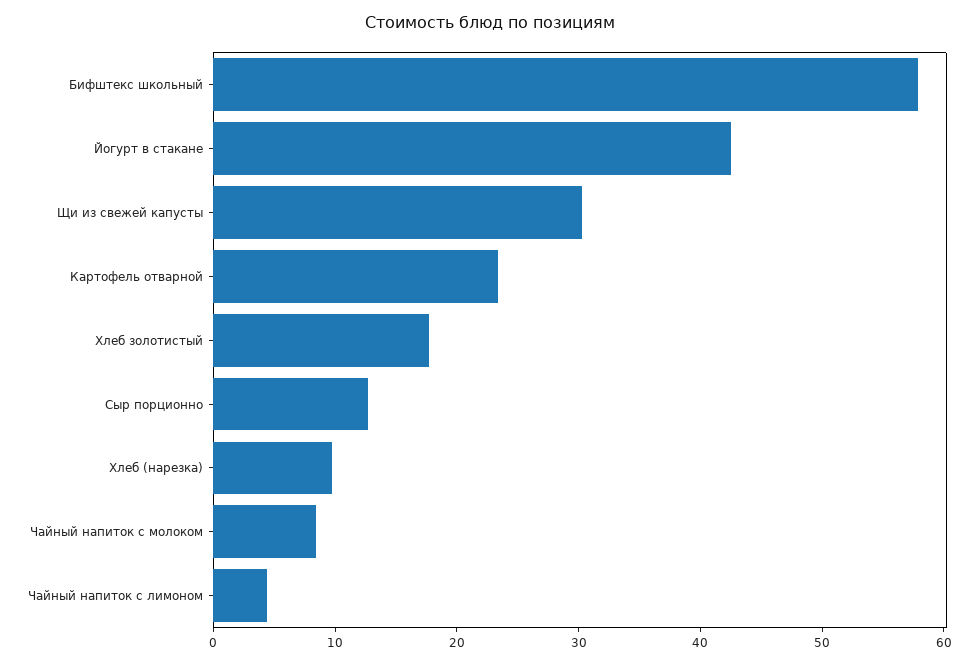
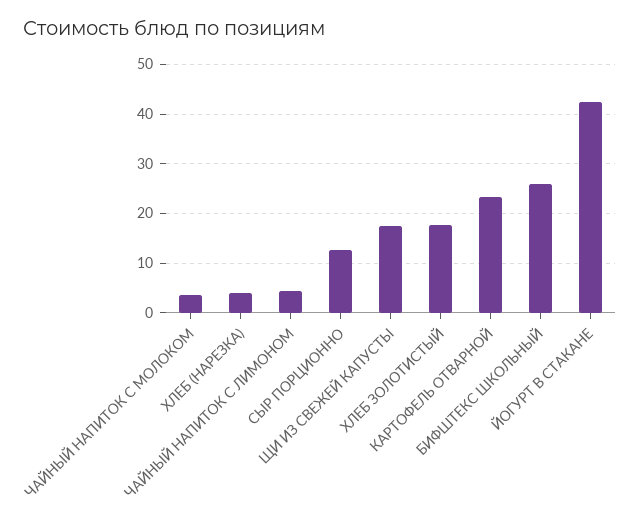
  {
-   "Бифштекс школьный": 58,
+   "Бифштекс школьный": 26,
    "Йогурт в стакане": 42,
-   "Щи из свежей капусты": 30,
+   "Щи из свежей капусты": 18,
    "Картофель отварной": 24,
    "Хлеб золотистый": 18,
    "Сыр порционно": 12,
-   "Хлеб (нарезка)": 10,
+   "Хлеб (нарезка)": 4,
-   "Чайный напиток с молоком": 8,
+   "Чайный напиток с молоком": 4,
    "Чайный напиток с лимоном": 4
  }

